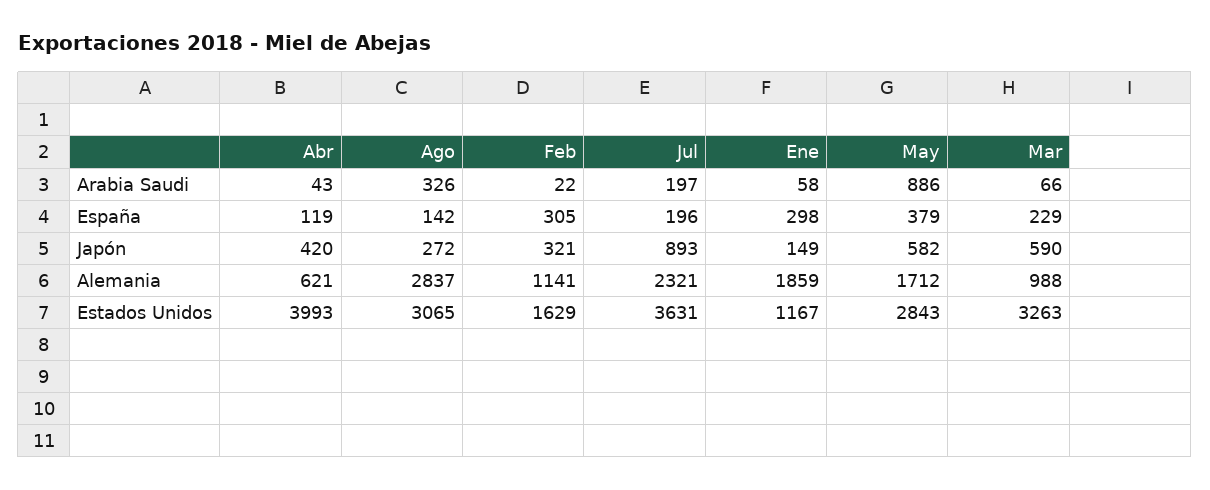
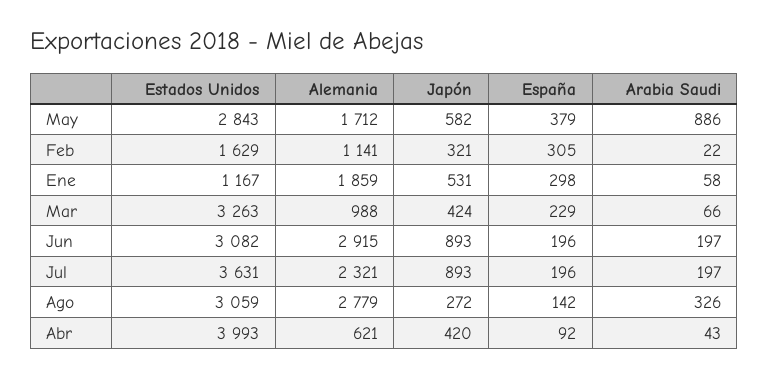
  {
    "Abr": {
      "Arabia Saudi": 43,
-     "España": 119,
+     "España": 92,
      "Japón": 420,
      "Alemania": 621,
      "Estados Unidos": 3993
    },
    "Ago": {
      "Arabia Saudi": 326,
      "España": 142,
      "Japón": 272,
-     "Alemania": 2837,
+     "Alemania": 2779,
-     "Estados Unidos": 3065
+     "Estados Unidos": 3059
    },
    "Feb": {
      "Arabia Saudi": 22,
      "España": 305,
      "Japón": 321,
      "Alemania": 1141,
      "Estados Unidos": 1629
    },
    "Jul": {
      "Arabia Saudi": 197,
      "España": 196,
      "Japón": 893,
      "Alemania": 2321,
      "Estados Unidos": 3631
    },
    "Ene": {
      "Arabia Saudi": 58,
      "España": 298,
-     "Japón": 149,
+     "Japón": 531,
      "Alemania": 1859,
      "Estados Unidos": 1167
    },
    "May": {
      "Arabia Saudi": 886,
      "España": 379,
      "Japón": 582,
      "Alemania": 1712,
      "Estados Unidos": 2843
    },
    "Mar": {
      "Arabia Saudi": 66,
      "España": 229,
-     "Japón": 590,
+     "Japón": 424,
      "Alemania": 988,
      "Estados Unidos": 3263
-   }
+   },
+   "Jun": {
+     "Estados Unidos": 3082,
+     "Alemania": 2915,
+     "Japón": 893,
+     "España": 196,
+     "Arabia Saudi": 197
+   }
  }

